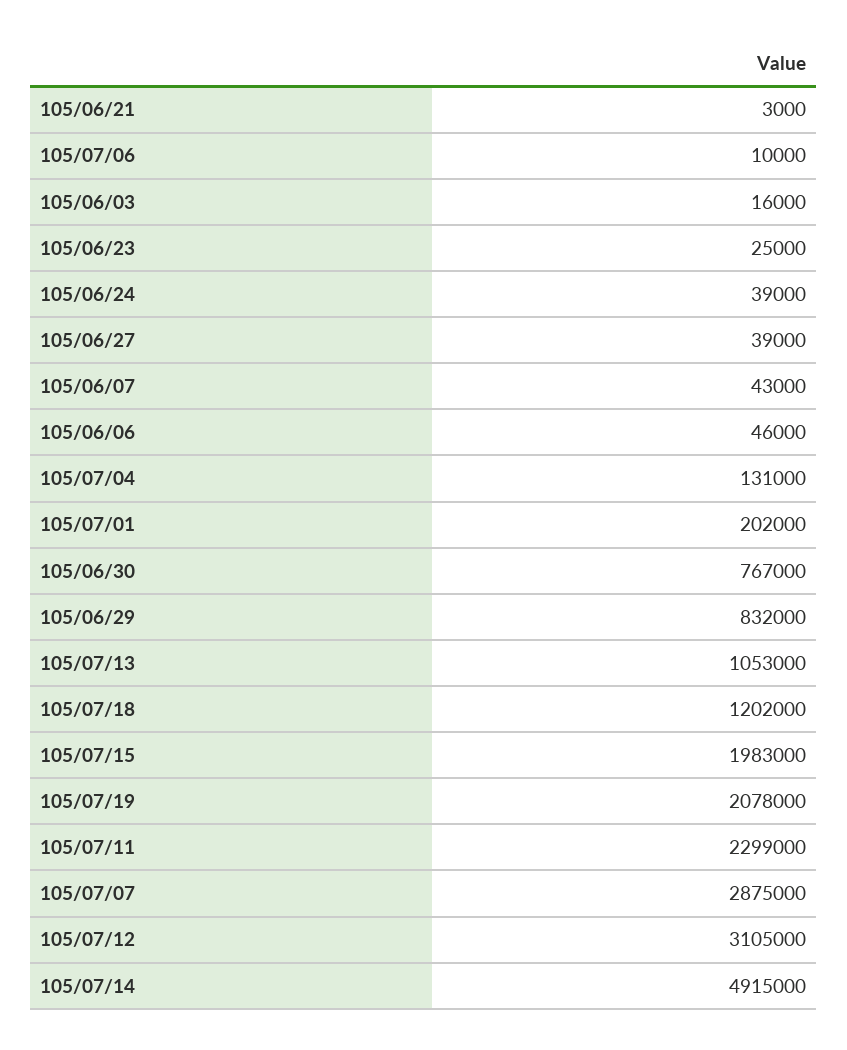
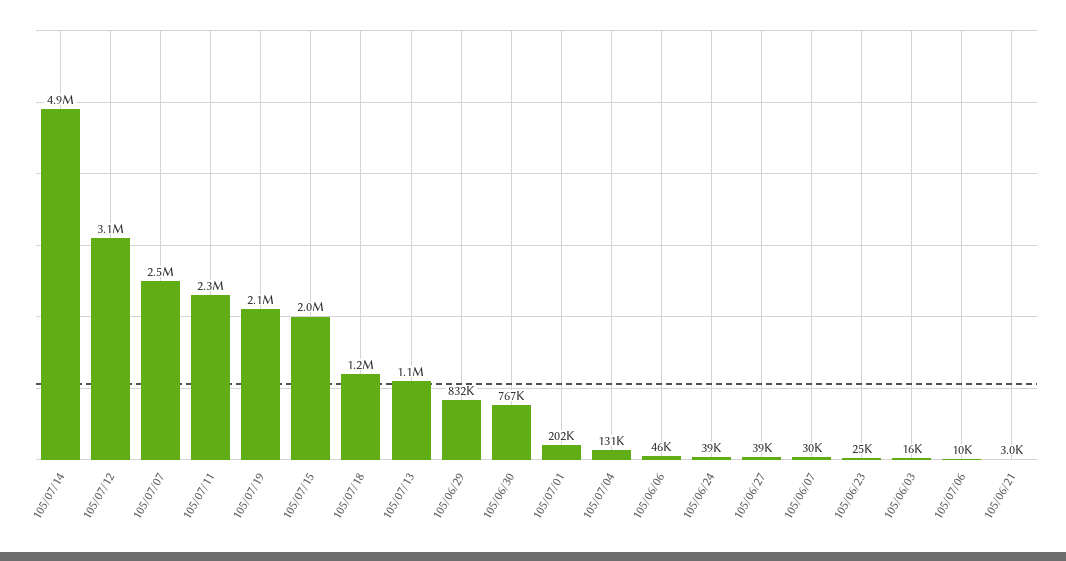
  {
    "105/06/21": 3000,
    "105/07/06": 10000,
    "105/06/03": 16000,
    "105/06/23": 25000,
    "105/06/24": 39000,
    "105/06/27": 39000,
-   "105/06/07": 43000,
+   "105/06/07": 30000,
    "105/06/06": 46000,
    "105/07/04": 131000,
    "105/07/01": 202000,
    "105/06/30": 767000,
    "105/06/29": 832000,
    "105/07/13": 1053000,
    "105/07/18": 1202000,
    "105/07/15": 1983000,
    "105/07/19": 2078000,
    "105/07/11": 2299000,
-   "105/07/07": 2875000,
+   "105/07/07": 2500000,
    "105/07/12": 3105000,
    "105/07/14": 4915000
  }

